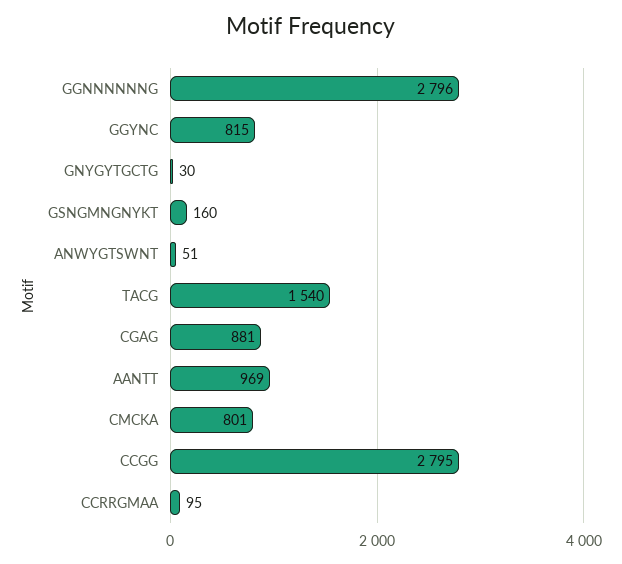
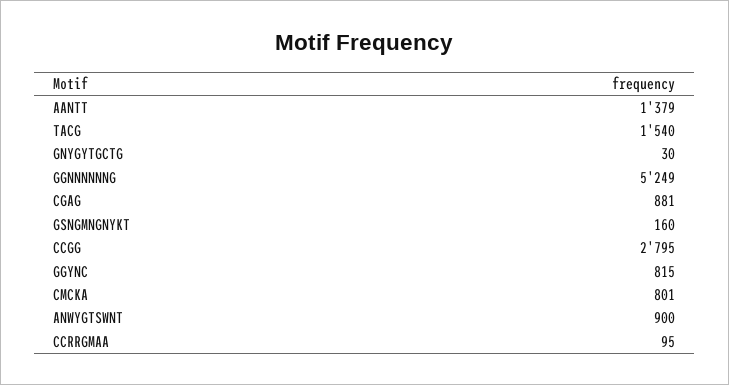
  {
-   "GGNNNNNNG": 2796,
+   "GGNNNNNNG": 5249,
    "GGYNC": 815,
    "GNYGYTGCTG": 30,
    "GSNGMNGNYKT": 160,
-   "ANWYGTSWNT": 51,
+   "ANWYGTSWNT": 900,
    "TACG": 1540,
    "CGAG": 881,
-   "AANTT": 969,
+   "AANTT": 1379,
    "CMCKA": 801,
    "CCGG": 2795,
    "CCRRGMAA": 95
  }

